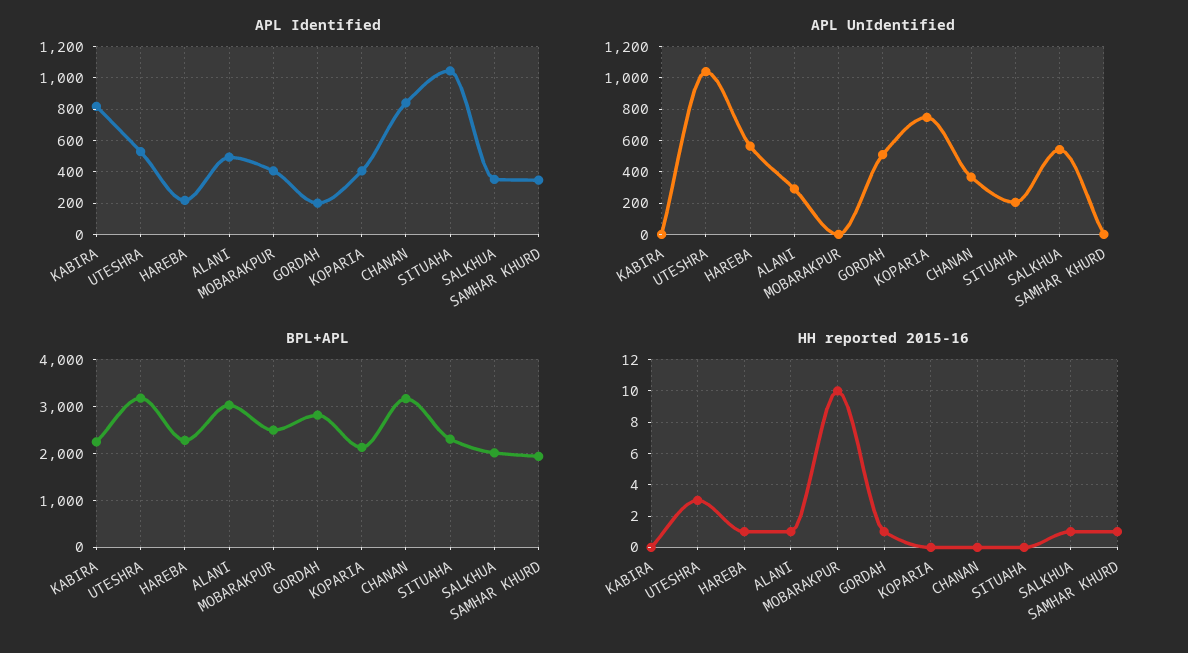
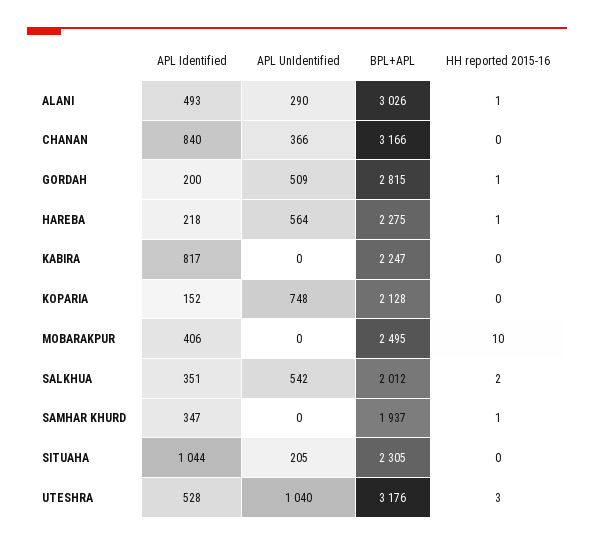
  {
    "APL Identified": {
      "KABIRA": 817,
      "UTESHRA": 528,
      "HAREBA": 218,
      "ALANI": 493,
      "MOBARAKPUR": 406,
      "GORDAH": 200,
-     "KOPARIA": 400,
+     "KOPARIA": 152,
      "CHANAN": 840,
      "SITUAHA": 1044,
      "SALKHUA": 351,
      "SAMHAR KHURD": 347
    },
    "APL UnIdentified": {
      "KABIRA": 0,
      "UTESHRA": 1040,
      "HAREBA": 564,
      "ALANI": 290,
      "MOBARAKPUR": 0,
      "GORDAH": 509,
      "KOPARIA": 748,
      "CHANAN": 366,
      "SITUAHA": 205,
      "SALKHUA": 542,
      "SAMHAR KHURD": 0
    },
    "BPL+APL": {
      "KABIRA": 2247,
      "UTESHRA": 3176,
      "HAREBA": 2275,
      "ALANI": 3026,
      "MOBARAKPUR": 2495,
      "GORDAH": 2815,
      "KOPARIA": 2128,
      "CHANAN": 3166,
      "SITUAHA": 2305,
      "SALKHUA": 2012,
      "SAMHAR KHURD": 1937
    },
    "HH reported 2015-16": {
      "KABIRA": 0,
      "UTESHRA": 3,
      "HAREBA": 1,
      "ALANI": 1,
      "MOBARAKPUR": 10,
      "GORDAH": 1,
      "KOPARIA": 0,
      "CHANAN": 0,
      "SITUAHA": 0,
-     "SALKHUA": 1,
+     "SALKHUA": 2,
      "SAMHAR KHURD": 1
    }
  }

